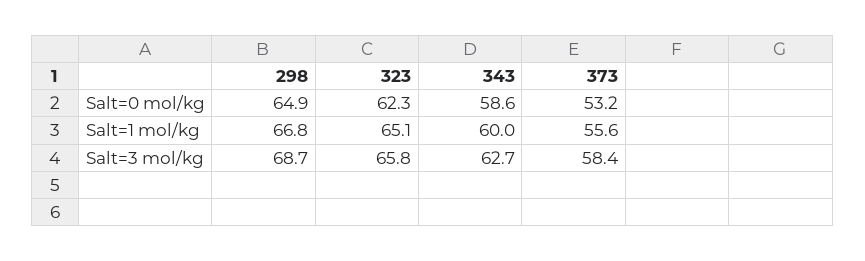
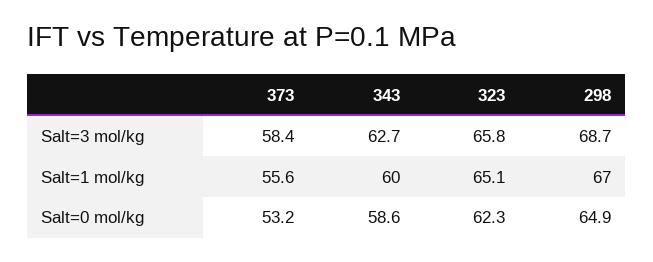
  {
    "298": {
      "Salt=0 mol/kg": 64.9,
-     "Salt=1 mol/kg": 66.8,
+     "Salt=1 mol/kg": 67,
      "Salt=3 mol/kg": 68.7
    },
    "323": {
      "Salt=0 mol/kg": 62.3,
      "Salt=1 mol/kg": 65.1,
      "Salt=3 mol/kg": 65.8
    },
    "343": {
      "Salt=0 mol/kg": 58.6,
      "Salt=1 mol/kg": 60,
      "Salt=3 mol/kg": 62.7
    },
    "373": {
      "Salt=0 mol/kg": 53.2,
      "Salt=1 mol/kg": 55.6,
      "Salt=3 mol/kg": 58.4
    }
  }

